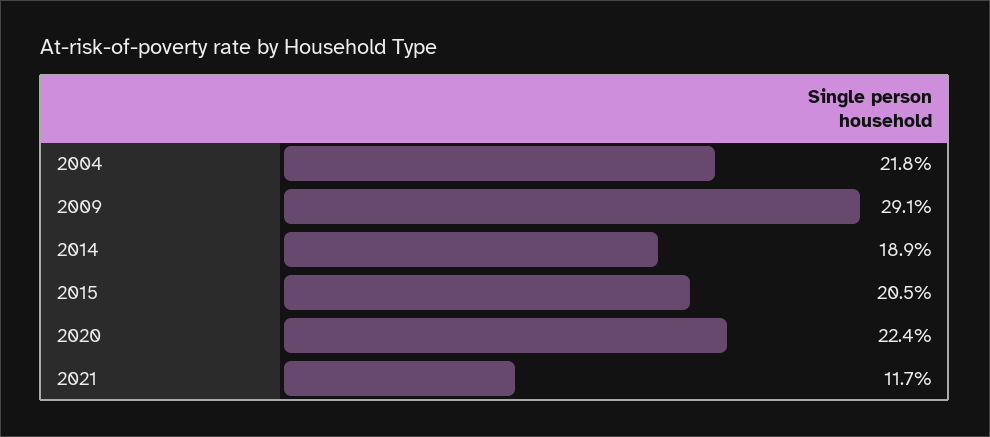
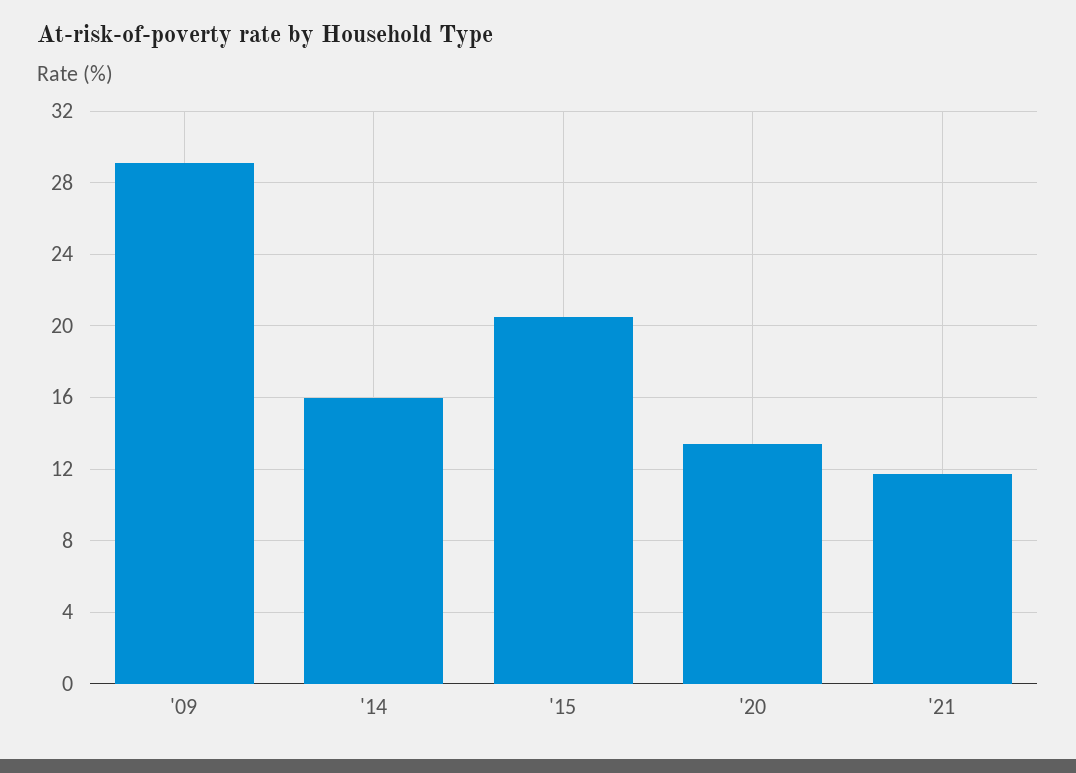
  {
-   "2004": 21.8,
    "2009": 29.1,
-   "2014": 18.9,
+   "2014": 16,
    "2015": 20.5,
-   "2020": 22.4,
+   "2020": 13.5,
    "2021": 11.7
  }

